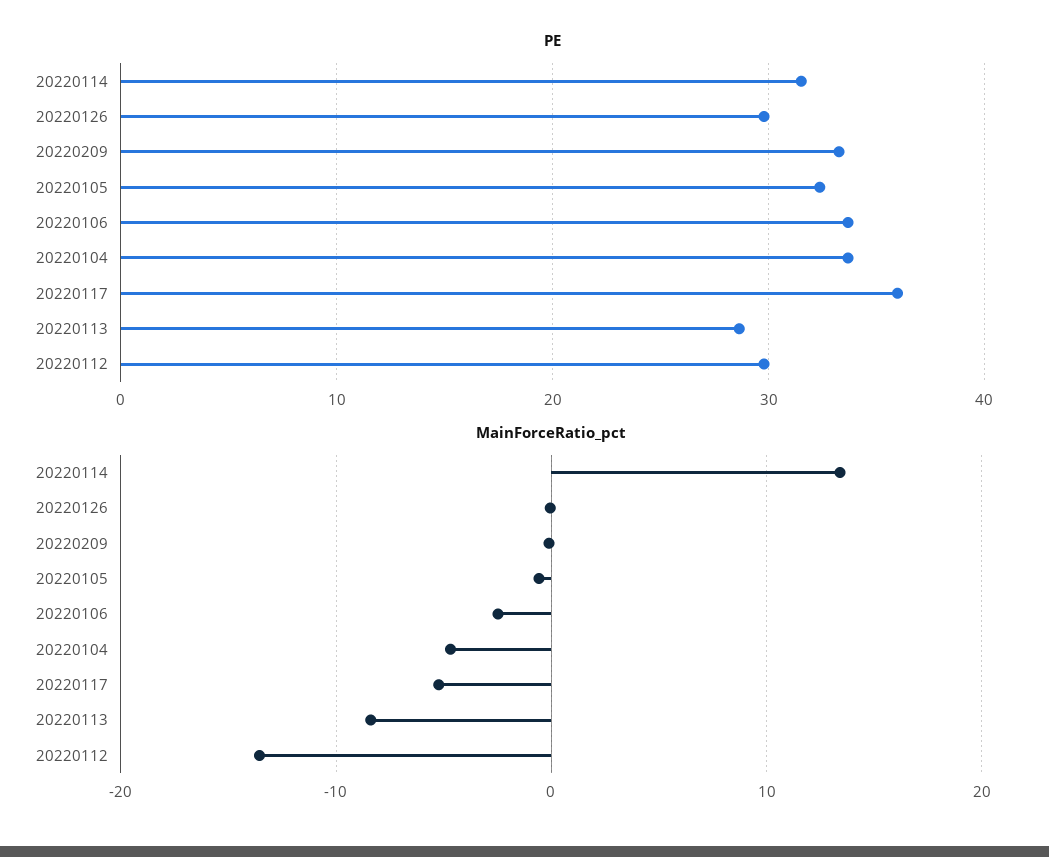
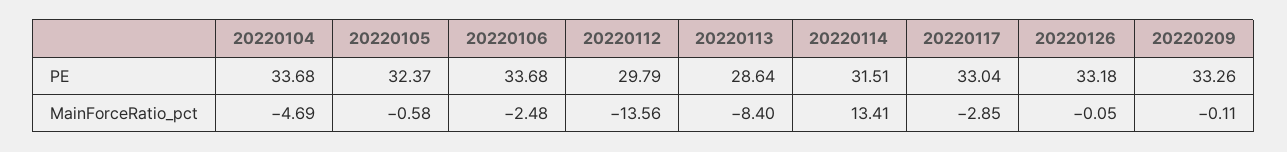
  {
    "PE": {
      "20220114": 31.51,
-     "20220126": 30,
+     "20220126": 33.18,
      "20220209": 33.26,
      "20220105": 32.37,
      "20220106": 33.68,
      "20220104": 33.68,
-     "20220117": 36,
+     "20220117": 33.04,
      "20220113": 28.64,
      "20220112": 29.79
    },
    "MainForceRatio_pct": {
      "20220114": 13.41,
      "20220126": -0.05,
      "20220209": -0.11,
      "20220105": -0.58,
      "20220106": -2.48,
      "20220104": -4.69,
-     "20220117": -5,
+     "20220117": -2.85,
      "20220113": -8.4,
      "20220112": -13.56
    }
  }

